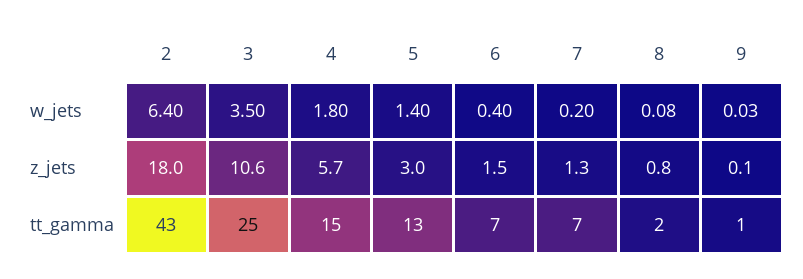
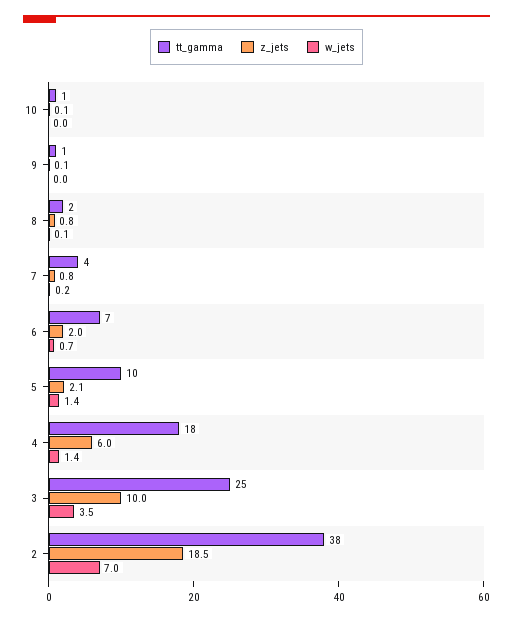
  {
    "w_jets": {
-     "2": 6.4,
+     "2": 7,
      "3": 3.5,
-     "4": 1.8,
+     "4": 1.4,
      "5": 1.4,
-     "6": 0.4,
+     "6": 0.7,
      "7": 0.2,
      "8": 0.08,
-     "9": 0.03
+     "9": 0.03,
+     "10": 0
    },
    "z_jets": {
-     "2": 18,
+     "2": 18.5,
-     "3": 10.6,
+     "3": 10,
-     "4": 5.7,
+     "4": 6,
-     "5": 3,
+     "5": 2.1,
-     "6": 1.5,
+     "6": 2,
-     "7": 1.3,
+     "7": 0.8,
      "8": 0.8,
-     "9": 0.1
+     "9": 0.1,
+     "10": 0.1
    },
    "tt_gamma": {
-     "2": 43,
+     "2": 38,
      "3": 25,
-     "4": 15,
+     "4": 18,
-     "5": 13,
+     "5": 10,
      "6": 7,
-     "7": 7,
+     "7": 4,
      "8": 2,
-     "9": 1
+     "9": 1,
+     "10": 1
    }
  }

